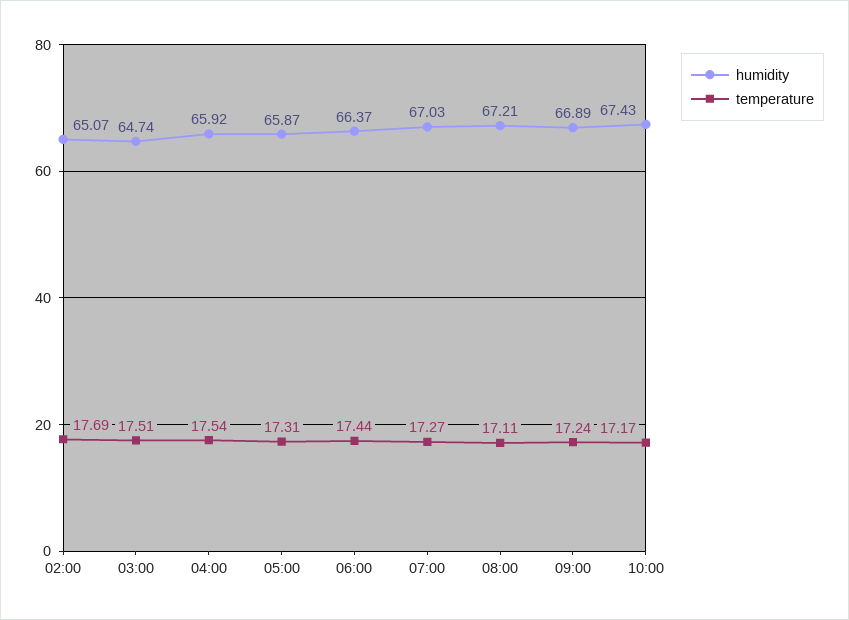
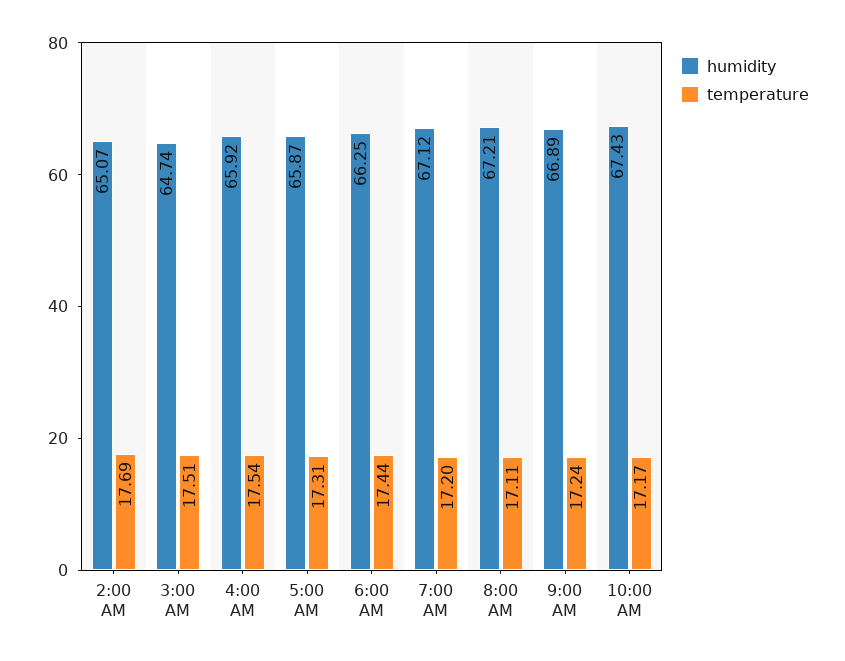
  {
    "humidity": {
      "02:00": 65.07,
      "03:00": 64.74,
      "04:00": 65.92,
      "05:00": 65.87,
-     "06:00": 66.37,
+     "06:00": 66.25,
-     "07:00": 67.03,
+     "07:00": 67.12,
      "08:00": 67.21,
      "09:00": 66.89,
      "10:00": 67.43
    },
    "temperature": {
      "02:00": 17.69,
      "03:00": 17.51,
      "04:00": 17.54,
      "05:00": 17.31,
      "06:00": 17.44,
-     "07:00": 17.27,
+     "07:00": 17.2,
      "08:00": 17.11,
      "09:00": 17.24,
      "10:00": 17.17
    }
  }

